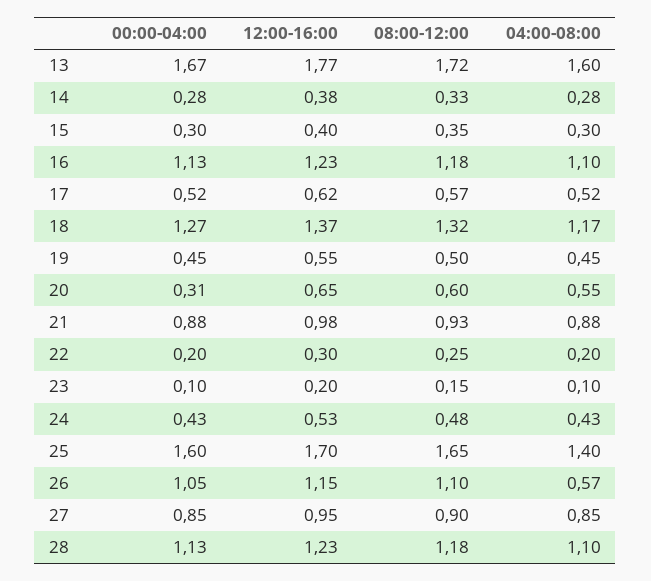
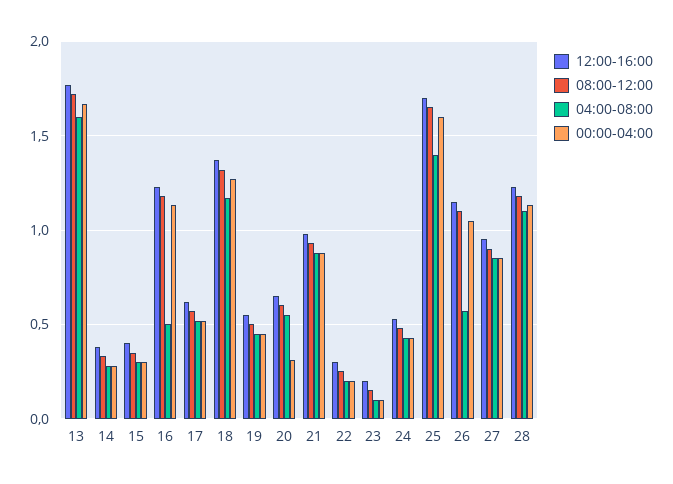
  {
    "00:00-04:00": {
      "13": 1.67,
      "14": 0.28,
      "15": 0.3,
      "16": 1.13,
      "17": 0.52,
      "18": 1.27,
      "19": 0.45,
      "20": 0.31,
      "21": 0.88,
      "22": 0.2,
      "23": 0.1,
      "24": 0.43,
      "25": 1.6,
      "26": 1.05,
      "27": 0.85,
      "28": 1.13
    },
    "12:00-16:00": {
      "13": 1.77,
      "14": 0.38,
      "15": 0.4,
      "16": 1.23,
      "17": 0.62,
      "18": 1.37,
      "19": 0.55,
      "20": 0.65,
      "21": 0.98,
      "22": 0.3,
      "23": 0.2,
      "24": 0.53,
      "25": 1.7,
      "26": 1.15,
      "27": 0.95,
      "28": 1.23
    },
    "08:00-12:00": {
      "13": 1.72,
      "14": 0.33,
      "15": 0.35,
      "16": 1.18,
      "17": 0.57,
      "18": 1.32,
      "19": 0.5,
      "20": 0.6,
      "21": 0.93,
      "22": 0.25,
      "23": 0.15,
      "24": 0.48,
      "25": 1.65,
      "26": 1.1,
      "27": 0.9,
      "28": 1.18
    },
    "04:00-08:00": {
      "13": 1.6,
      "14": 0.28,
      "15": 0.3,
-     "16": 1.1,
+     "16": 0.5,
      "17": 0.52,
      "18": 1.17,
      "19": 0.45,
      "20": 0.55,
      "21": 0.88,
      "22": 0.2,
      "23": 0.1,
      "24": 0.43,
      "25": 1.4,
      "26": 0.57,
      "27": 0.85,
      "28": 1.1
    }
  }

